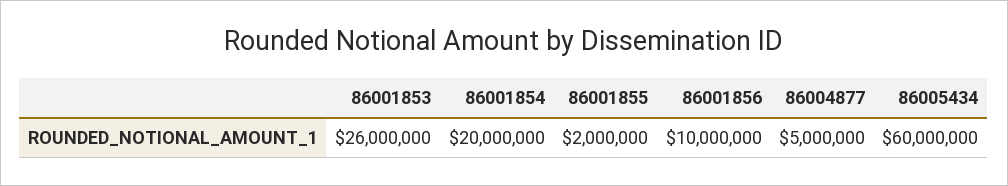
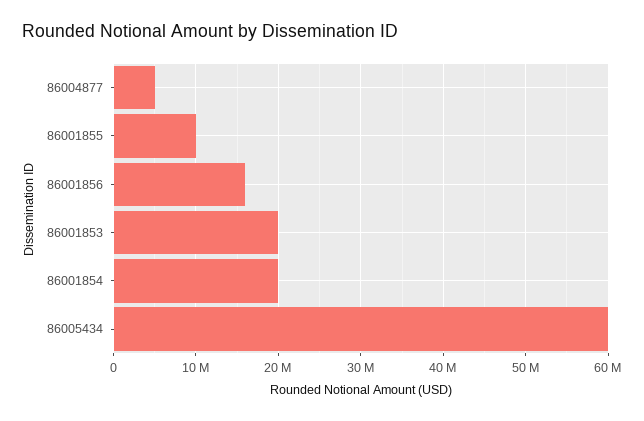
  {
-   "86001853": 26000000,
+   "86001853": 20000000,
    "86001854": 20000000,
-   "86001855": 2000000,
+   "86001855": 10000000,
-   "86001856": 10000000,
+   "86001856": 16000000,
    "86004877": 5000000,
    "86005434": 60000000
  }

